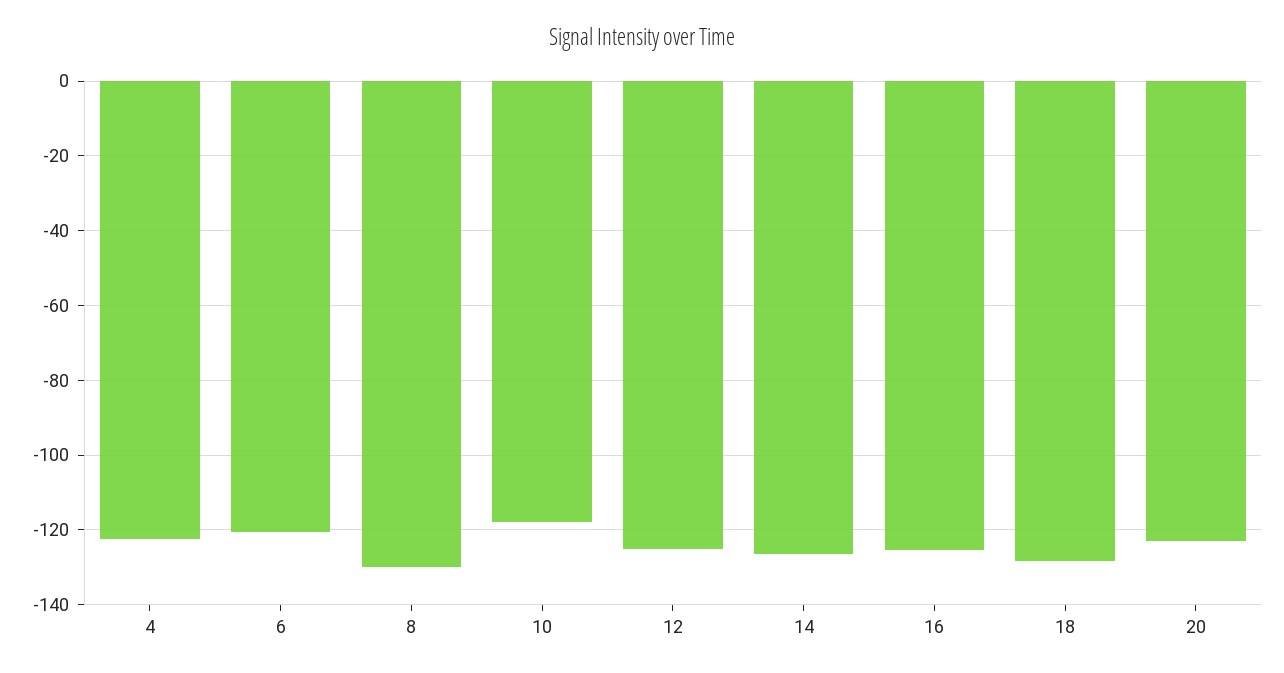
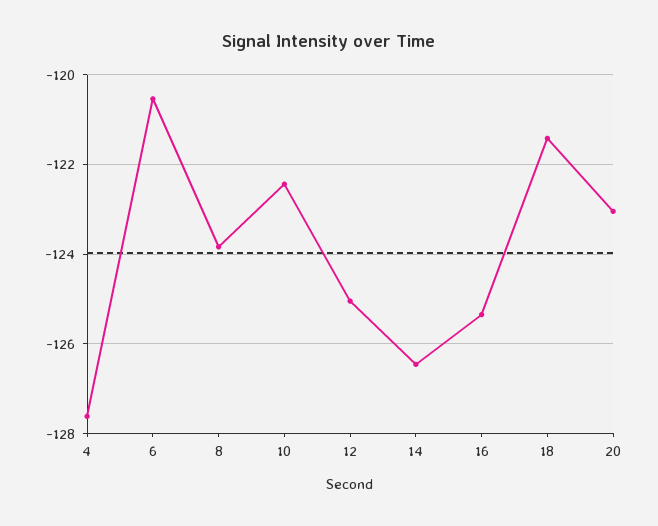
  {
-   "4": -122,
+   "4": -127.6,
    "6": -120.6,
-   "8": -130,
+   "8": -123.8,
-   "10": -118,
+   "10": -122.4,
    "12": -125,
    "14": -126.4,
    "16": -125.4,
-   "18": -128,
+   "18": -121.4,
    "20": -123
  }

